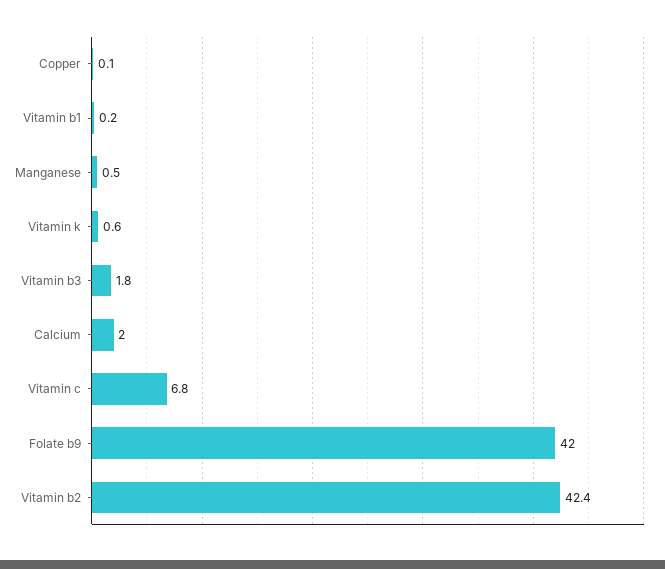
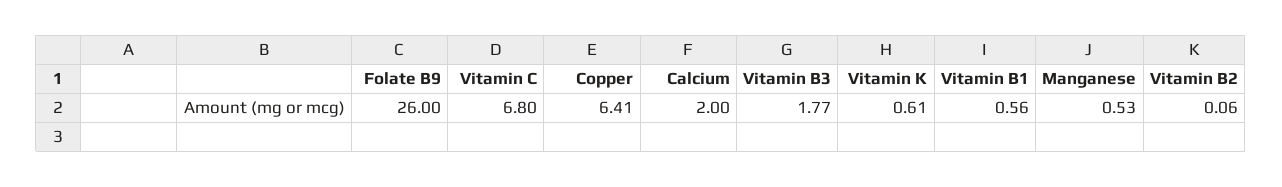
  {
-   "Copper": 0.1,
+   "Copper": 6.41,
-   "Vitamin b1": 0.2,
+   "Vitamin b1": 0.56,
    "Manganese": 0.53,
    "Vitamin k": 0.61,
    "Vitamin b3": 1.77,
    "Calcium": 2,
    "Vitamin c": 6.8,
-   "Folate b9": 42,
+   "Folate b9": 26,
-   "Vitamin b2": 42.4
+   "Vitamin b2": 0.06
  }

